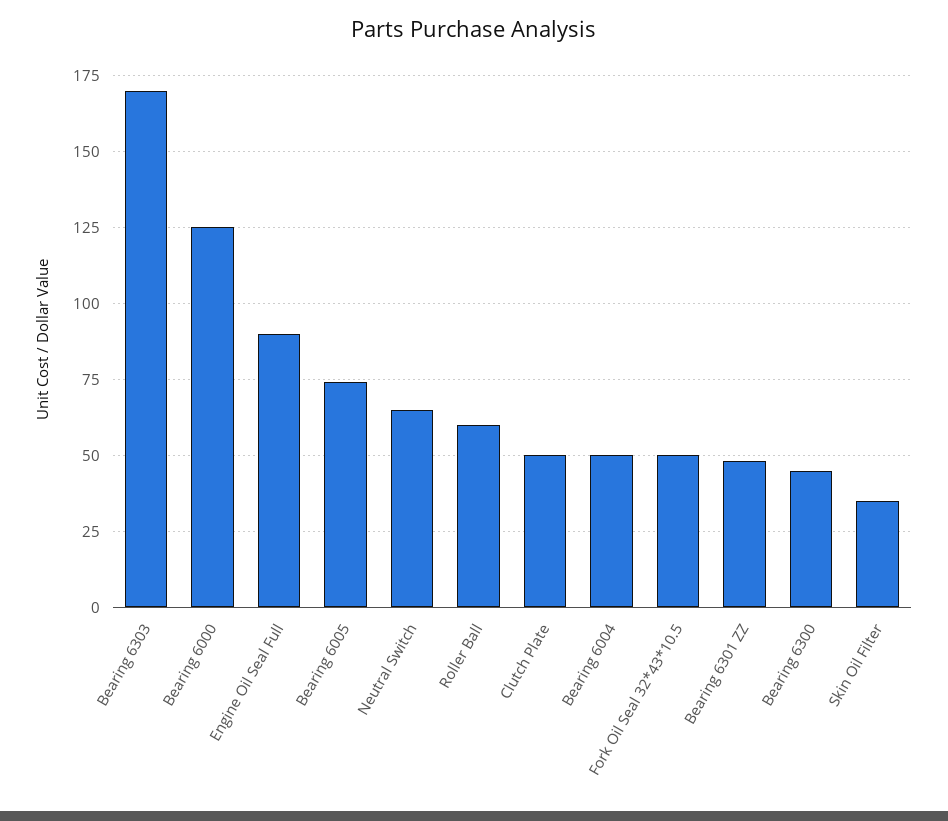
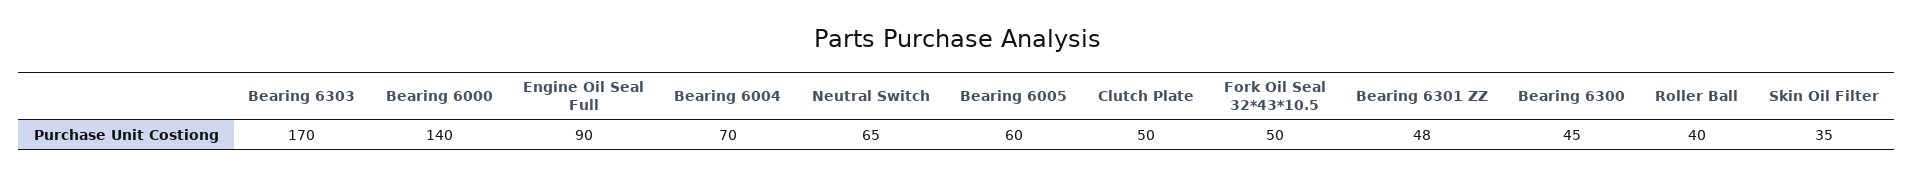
  {
    "Bearing 6303": 170,
-   "Bearing 6000": 125,
+   "Bearing 6000": 140,
    "Engine Oil Seal Full": 90,
-   "Bearing 6005": 75,
+   "Bearing 6005": 60,
    "Neutral Switch": 65,
-   "Roller Ball": 60,
+   "Roller Ball": 40,
    "Clutch Plate": 50,
-   "Bearing 6004": 50,
+   "Bearing 6004": 70,
    "Fork Oil Seal 32*43*10.5": 50,
    "Bearing 6301 ZZ": 48,
    "Bearing 6300": 45,
    "Skin Oil Filter": 35
  }

